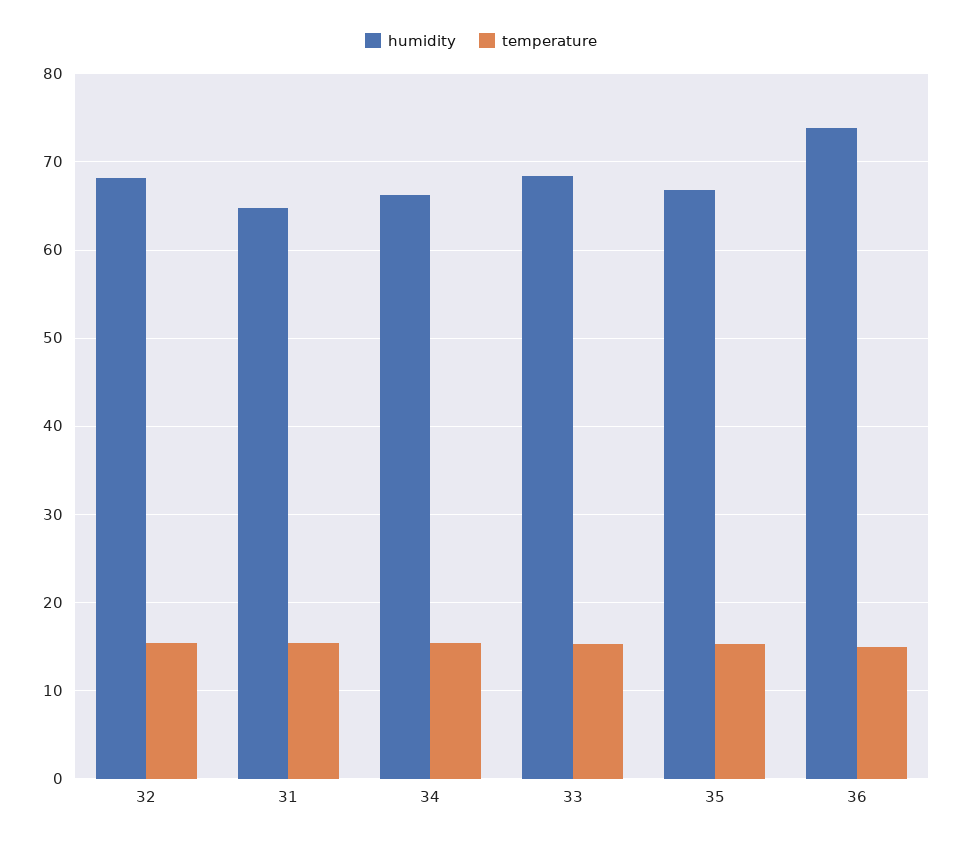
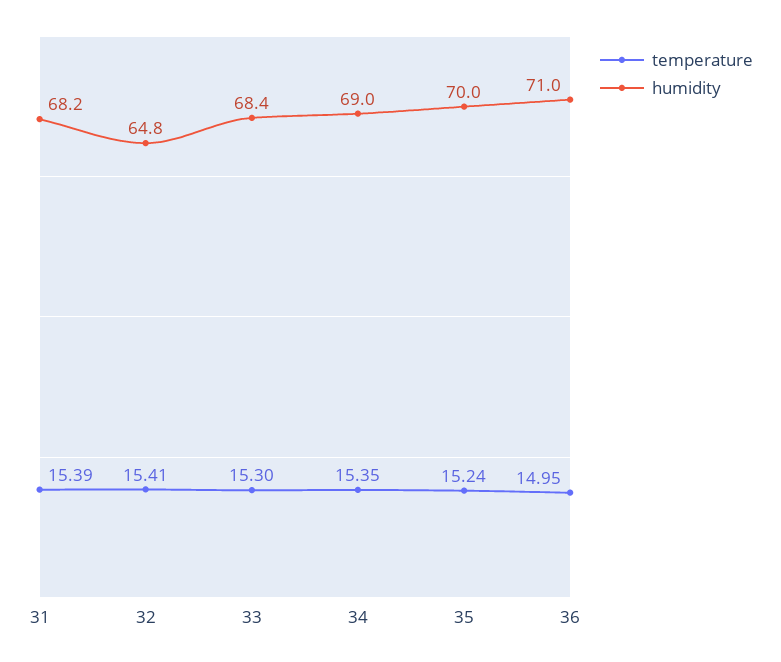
  {
    "humidity": {
-     "32": 68,
+     "32": 64.8,
-     "31": 65,
+     "31": 68.2,
-     "34": 66,
+     "34": 69,
      "33": 68.4,
-     "35": 67,
+     "35": 70,
-     "36": 74
+     "36": 71
    },
    "temperature": {
      "32": 15.41,
      "31": 15.39,
      "34": 15.35,
      "33": 15.3,
      "35": 15.24,
      "36": 14.95
    }
  }

